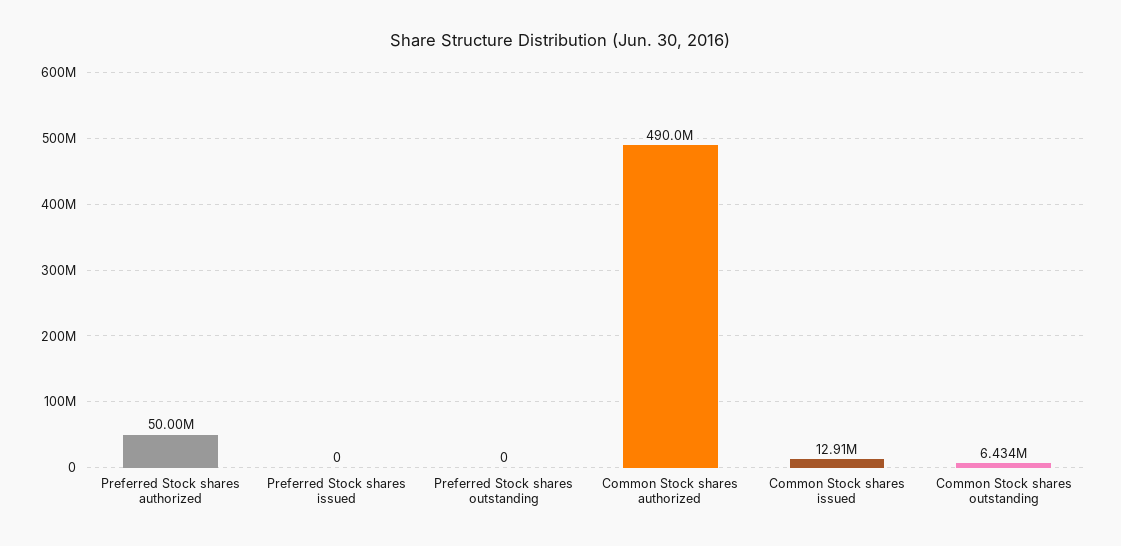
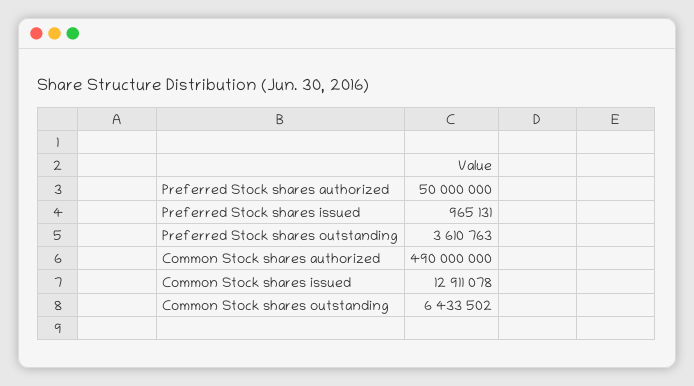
  {
    "Preferred Stock shares authorized": 50000000,
-   "Preferred Stock shares issued": 0,
+   "Preferred Stock shares issued": 965131,
-   "Preferred Stock shares outstanding": 0,
+   "Preferred Stock shares outstanding": 3610763,
    "Common Stock shares authorized": 490000000,
    "Common Stock shares issued": 12911078,
    "Common Stock shares outstanding": 6433502
  }

